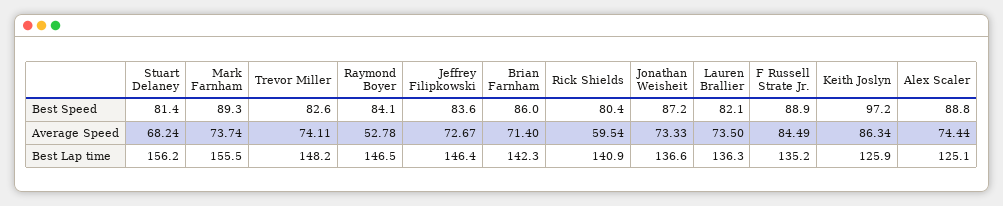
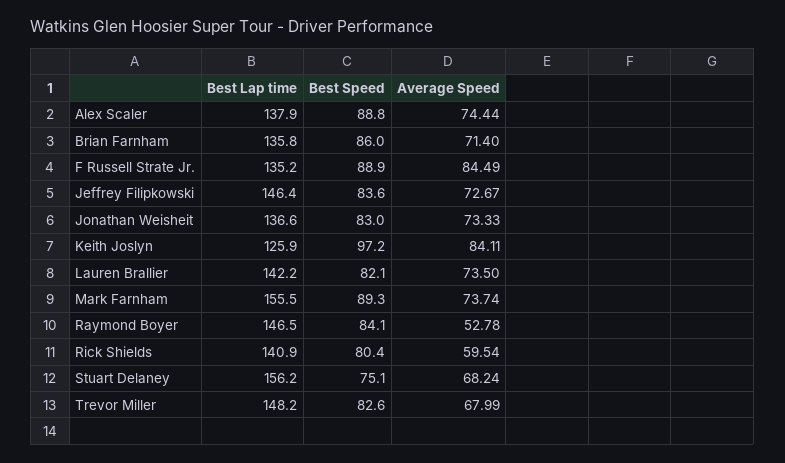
  {
    "Stuart Delaney": {
-     "Best Speed": 81.4,
+     "Best Speed": 75.1,
      "Average Speed": 68.24,
      "Best Lap time": 156.2
    },
    "Mark Farnham": {
      "Best Speed": 89.3,
      "Average Speed": 73.74,
      "Best Lap time": 155.5
    },
    "Trevor Miller": {
      "Best Speed": 82.6,
-     "Average Speed": 74.11,
+     "Average Speed": 67.99,
      "Best Lap time": 148.2
    },
    "Raymond Boyer": {
      "Best Speed": 84.1,
      "Average Speed": 52.78,
      "Best Lap time": 146.5
    },
    "Jeffrey Filipkowski": {
      "Best Speed": 83.6,
      "Average Speed": 72.67,
      "Best Lap time": 146.4
    },
    "Brian Farnham": {
      "Best Speed": 86,
      "Average Speed": 71.4,
-     "Best Lap time": 142.3
+     "Best Lap time": 135.8
    },
    "Rick Shields": {
      "Best Speed": 80.4,
      "Average Speed": 59.54,
      "Best Lap time": 140.9
    },
    "Jonathan Weisheit": {
-     "Best Speed": 87.2,
+     "Best Speed": 83,
      "Average Speed": 73.33,
      "Best Lap time": 136.6
    },
    "Lauren Brallier": {
      "Best Speed": 82.1,
      "Average Speed": 73.5,
-     "Best Lap time": 136.3
+     "Best Lap time": 142.2
    },
    "F Russell Strate Jr.": {
      "Best Speed": 88.9,
      "Average Speed": 84.49,
      "Best Lap time": 135.2
    },
    "Keith Joslyn": {
      "Best Speed": 97.2,
-     "Average Speed": 86.34,
+     "Average Speed": 84.11,
      "Best Lap time": 125.9
    },
    "Alex Scaler": {
      "Best Speed": 88.8,
      "Average Speed": 74.44,
-     "Best Lap time": 125.1
+     "Best Lap time": 137.9
    }
  }

